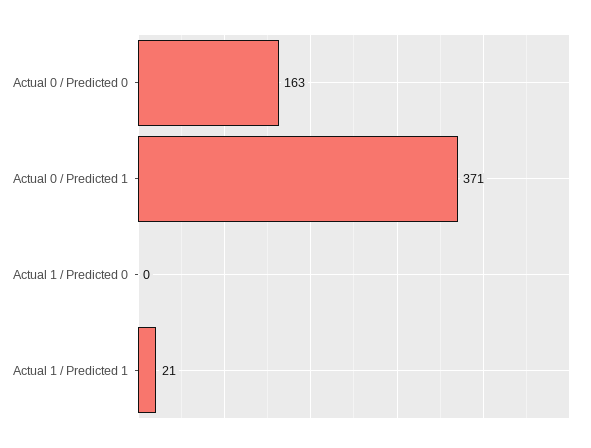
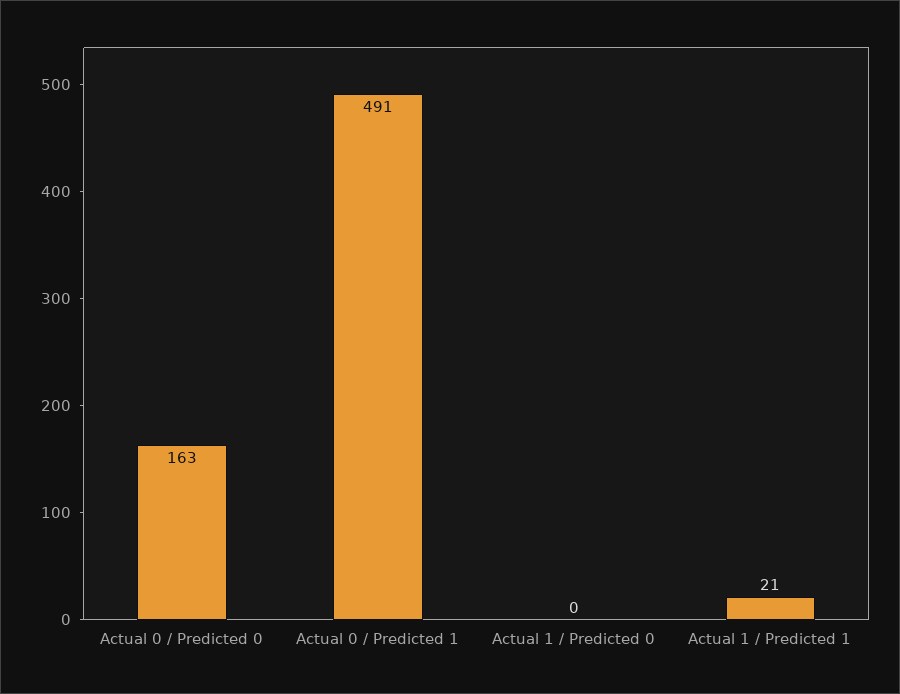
  {
    "Actual 0 / Predicted 0": 163,
-   "Actual 0 / Predicted 1": 371,
+   "Actual 0 / Predicted 1": 491,
    "Actual 1 / Predicted 0": 0,
    "Actual 1 / Predicted 1": 21
  }

